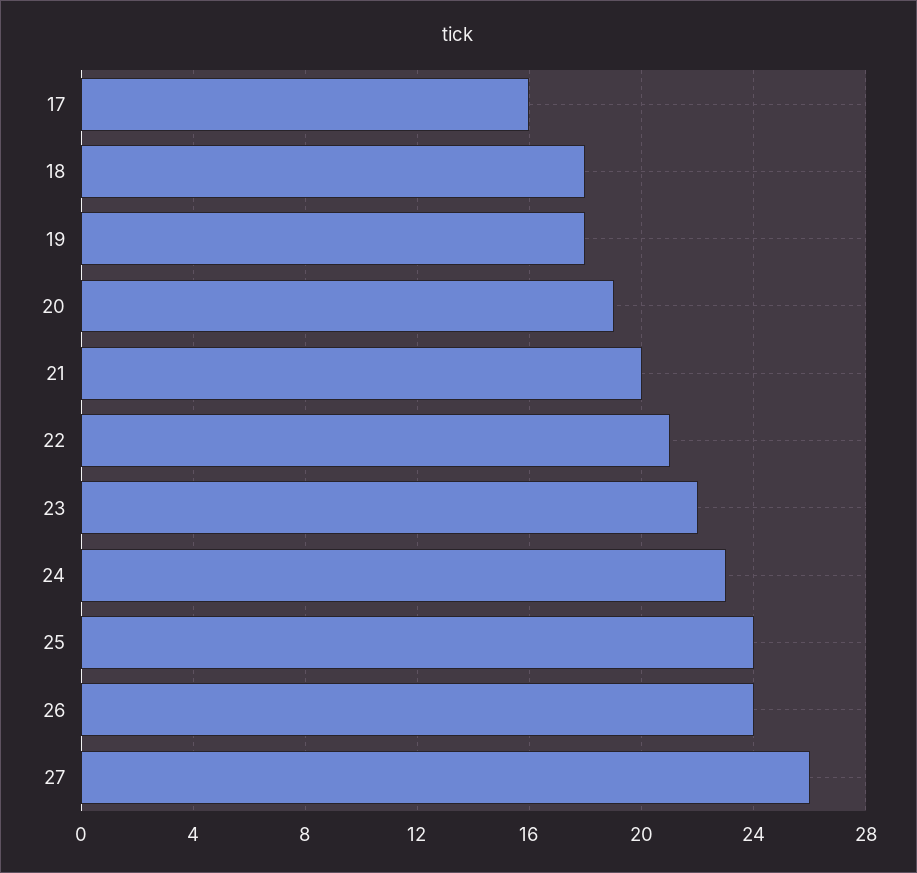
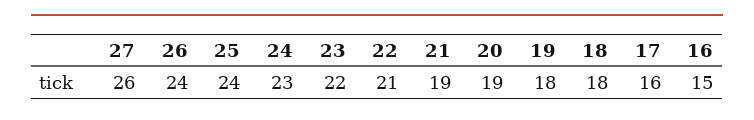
  {
    "17": 16,
    "18": 18,
    "19": 18,
    "20": 19,
-   "21": 20,
+   "21": 19,
    "22": 21,
    "23": 22,
    "24": 23,
    "25": 24,
    "26": 24,
-   "27": 26
+   "27": 26,
+   "16": 15
  }

